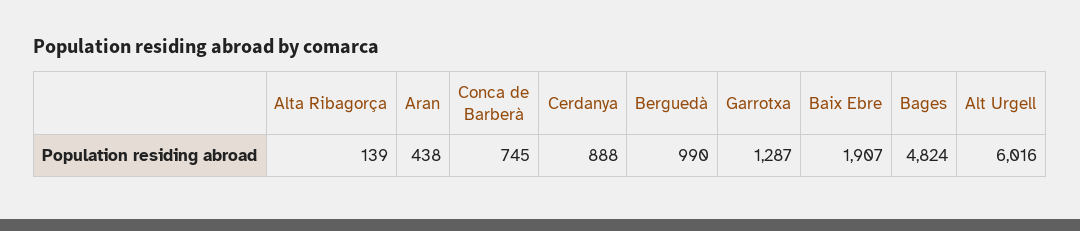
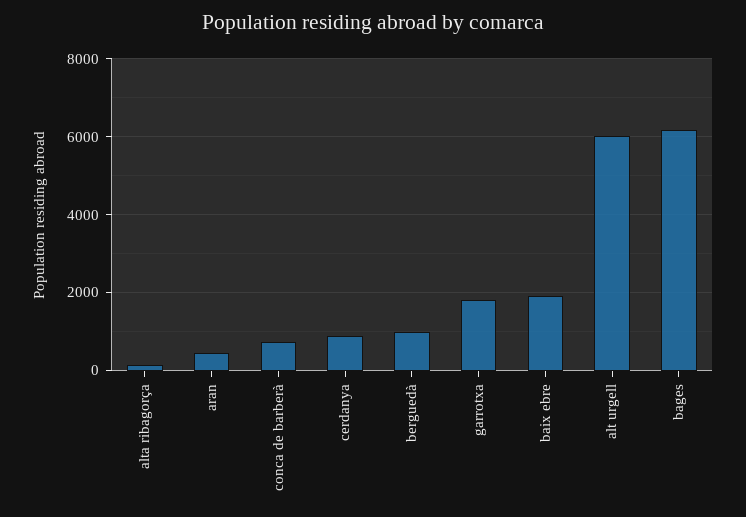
  {
    "Alta Ribagorça": 139,
    "Aran": 438,
    "Conca de Barberà": 745,
    "Cerdanya": 888,
    "Berguedà": 990,
-   "Garrotxa": 1287,
+   "Garrotxa": 1800,
    "Baix Ebre": 1907,
-   "Bages": 4824,
+   "Bages": 6200,
    "Alt Urgell": 6016
  }

